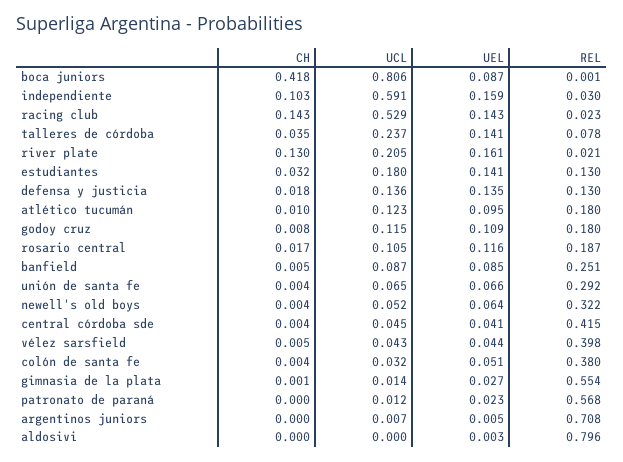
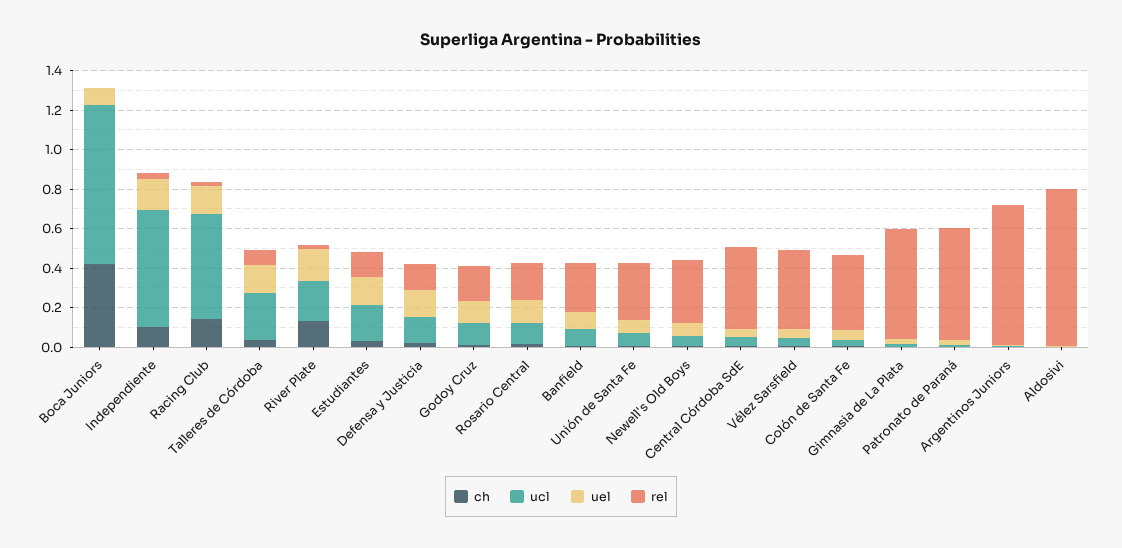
  {
    "CH": {
      "boca juniors": 0.418,
      "independiente": 0.103,
      "racing club": 0.143,
      "talleres de córdoba": 0.035,
      "river plate": 0.13,
      "estudiantes": 0.032,
      "defensa y justicia": 0.018,
-     "atlético tucumán": 0.01,
      "godoy cruz": 0.008,
      "rosario central": 0.017,
      "banfield": 0.005,
      "unión de santa fe": 0.004,
      "newell's old boys": 0.004,
      "central córdoba sde": 0.004,
      "vélez sarsfield": 0.005,
      "colón de santa fe": 0.004,
      "gimnasia de la plata": 0.001,
      "patronato de paraná": 0,
      "argentinos juniors": 0,
      "aldosivi": 0
    },
    "UCL": {
      "boca juniors": 0.806,
      "independiente": 0.591,
      "racing club": 0.529,
      "talleres de córdoba": 0.237,
      "river plate": 0.205,
      "estudiantes": 0.18,
      "defensa y justicia": 0.136,
-     "atlético tucumán": 0.123,
      "godoy cruz": 0.115,
      "rosario central": 0.105,
      "banfield": 0.087,
      "unión de santa fe": 0.065,
      "newell's old boys": 0.052,
      "central córdoba sde": 0.045,
      "vélez sarsfield": 0.043,
      "colón de santa fe": 0.032,
      "gimnasia de la plata": 0.014,
      "patronato de paraná": 0.012,
      "argentinos juniors": 0.007,
      "aldosivi": 0
    },
    "UEL": {
      "boca juniors": 0.087,
      "independiente": 0.159,
      "racing club": 0.143,
      "talleres de córdoba": 0.141,
      "river plate": 0.161,
      "estudiantes": 0.141,
      "defensa y justicia": 0.135,
-     "atlético tucumán": 0.095,
      "godoy cruz": 0.109,
      "rosario central": 0.116,
      "banfield": 0.085,
      "unión de santa fe": 0.066,
      "newell's old boys": 0.064,
      "central córdoba sde": 0.041,
      "vélez sarsfield": 0.044,
      "colón de santa fe": 0.051,
      "gimnasia de la plata": 0.027,
      "patronato de paraná": 0.023,
      "argentinos juniors": 0.005,
      "aldosivi": 0.003
    },
    "REL": {
      "boca juniors": 0.001,
      "independiente": 0.03,
      "racing club": 0.023,
      "talleres de córdoba": 0.078,
      "river plate": 0.021,
      "estudiantes": 0.13,
      "defensa y justicia": 0.13,
-     "atlético tucumán": 0.18,
      "godoy cruz": 0.18,
      "rosario central": 0.187,
      "banfield": 0.251,
      "unión de santa fe": 0.292,
      "newell's old boys": 0.322,
      "central córdoba sde": 0.415,
      "vélez sarsfield": 0.398,
      "colón de santa fe": 0.38,
      "gimnasia de la plata": 0.554,
      "patronato de paraná": 0.568,
      "argentinos juniors": 0.708,
      "aldosivi": 0.796
    }
  }

